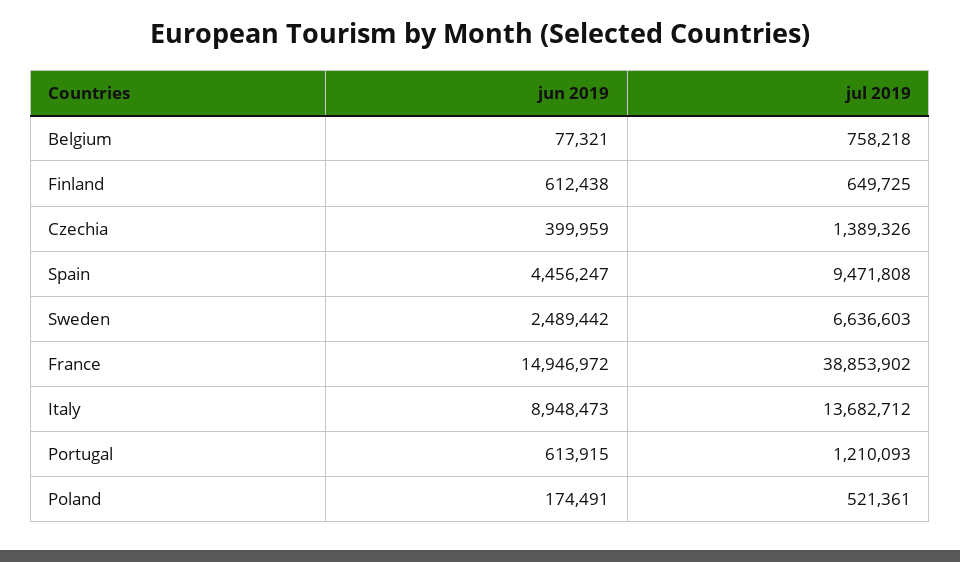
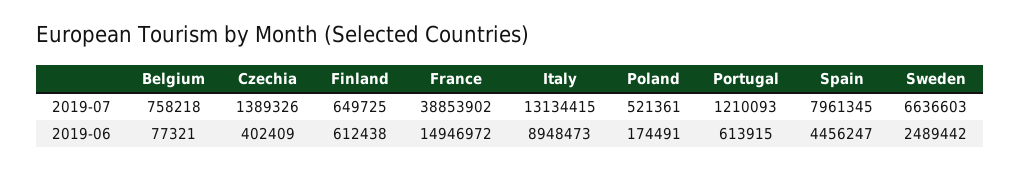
  {
    "jun 2019": {
      "Belgium": 77321,
      "Finland": 612438,
-     "Czechia": 399959,
+     "Czechia": 402409,
      "Spain": 4456247,
      "Sweden": 2489442,
      "France": 14946972,
      "Italy": 8948473,
      "Portugal": 613915,
      "Poland": 174491
    },
    "jul 2019": {
      "Belgium": 758218,
      "Finland": 649725,
      "Czechia": 1389326,
-     "Spain": 9471808,
+     "Spain": 7961345,
      "Sweden": 6636603,
      "France": 38853902,
-     "Italy": 13682712,
+     "Italy": 13134415,
      "Portugal": 1210093,
      "Poland": 521361
    }
  }

